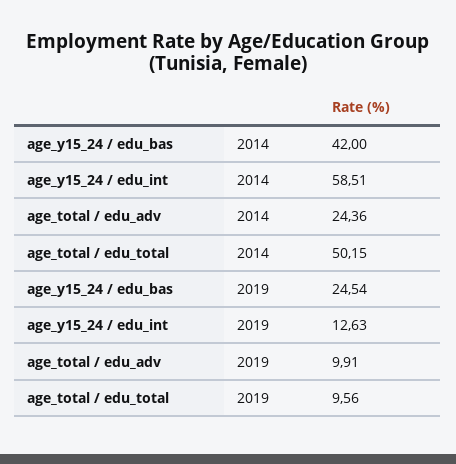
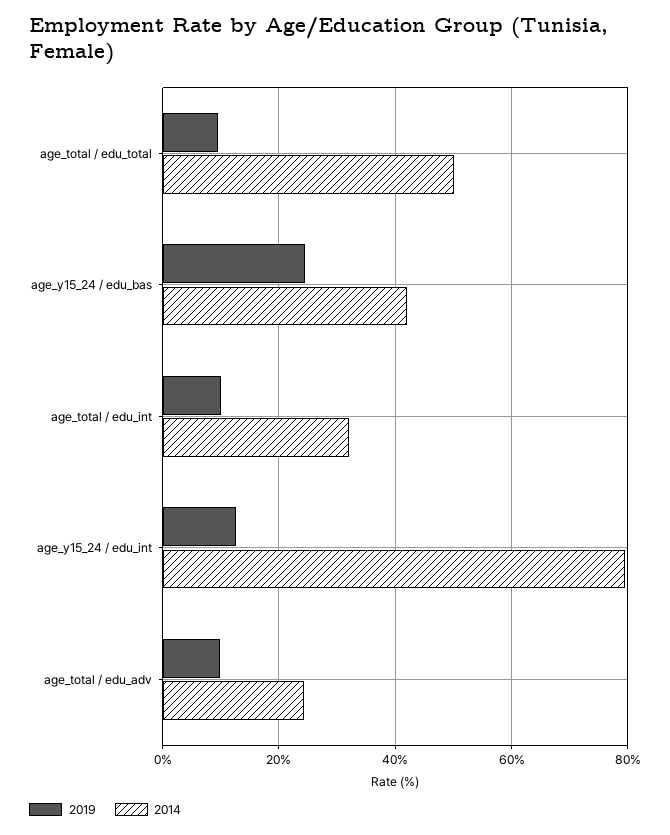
  {
    "2014": {
      "age_y15_24 / edu_bas": 42,
-     "age_y15_24 / edu_int": 58.51,
+     "age_y15_24 / edu_int": 80,
      "age_total / edu_adv": 24.36,
-     "age_total / edu_total": 50.15
+     "age_total / edu_total": 50.15,
+     "age_total / edu_int": 32
    },
    "2019": {
      "age_y15_24 / edu_bas": 24.54,
      "age_y15_24 / edu_int": 12.63,
      "age_total / edu_adv": 9.91,
-     "age_total / edu_total": 9.56
+     "age_total / edu_total": 9.56,
+     "age_total / edu_int": 10
    }
  }

